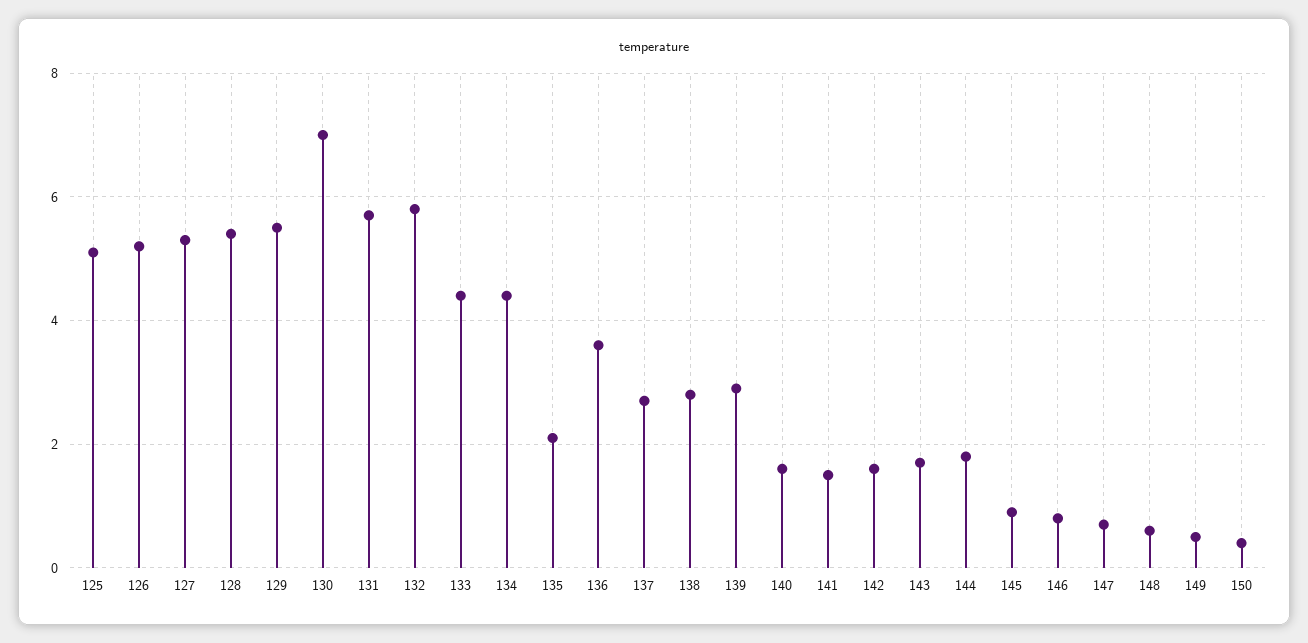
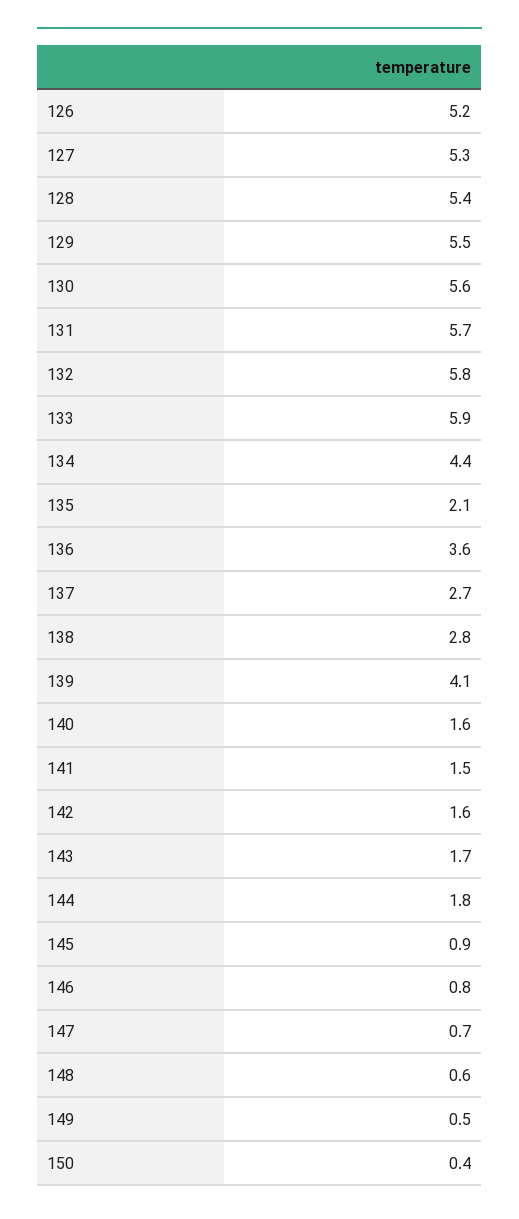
  {
-   "125": 5,
    "126": 5.2,
    "127": 5.3,
    "128": 5.4,
    "129": 5.5,
-   "130": 7,
+   "130": 5.6,
    "131": 5.7,
    "132": 5.8,
-   "133": 4.5,
+   "133": 5.9,
    "134": 4.4,
    "135": 2.1,
    "136": 3.6,
    "137": 2.7,
    "138": 2.8,
-   "139": 3,
+   "139": 4.1,
    "140": 1.6,
    "141": 1.5,
    "142": 1.6,
    "143": 1.7,
    "144": 1.8,
    "145": 0.9,
    "146": 0.8,
    "147": 0.7,
    "148": 0.6,
    "149": 0.5,
    "150": 0.4
  }

